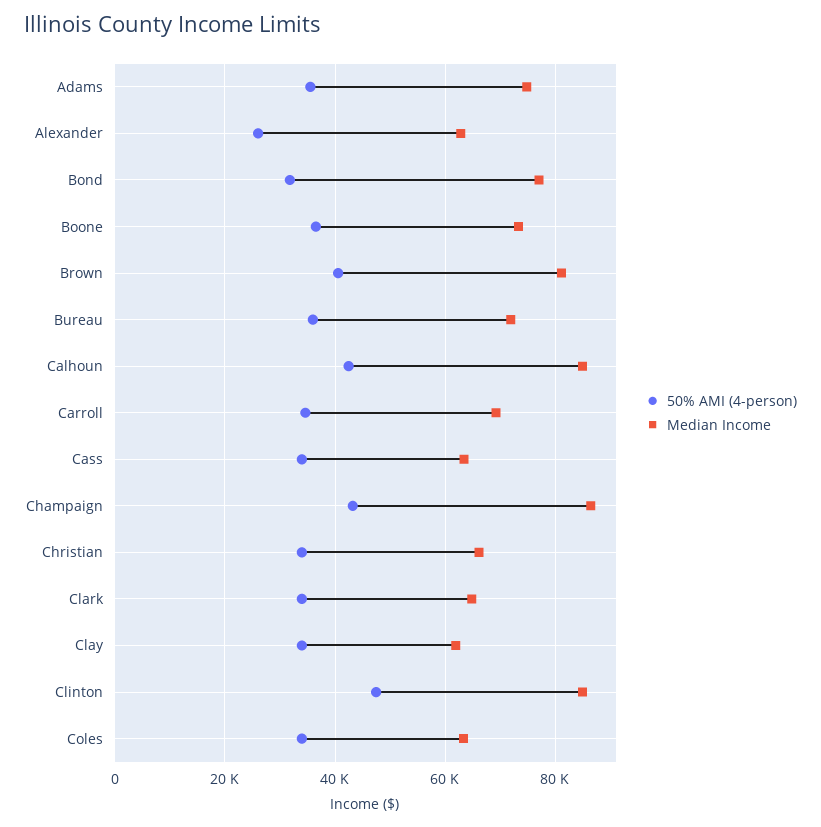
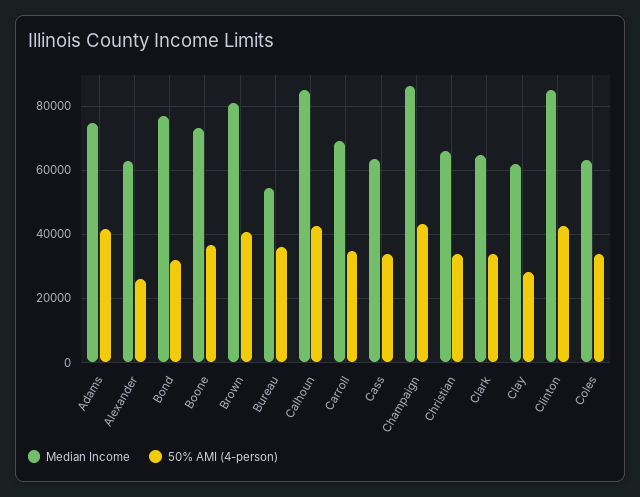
  {
    "50% AMI (4-person)": {
-     "Adams": 36000,
+     "Adams": 42000,
      "Alexander": 26000,
      "Bond": 32000,
      "Boone": 36000,
      "Brown": 40000,
      "Bureau": 36000,
      "Calhoun": 42000,
      "Carroll": 34000,
      "Cass": 34000,
      "Champaign": 44000,
      "Christian": 34000,
      "Clark": 34000,
-     "Clay": 34000,
+     "Clay": 28000,
-     "Clinton": 48000,
+     "Clinton": 42000,
      "Coles": 34000
    },
    "Median Income": {
      "Adams": 74000,
      "Alexander": 62000,
      "Bond": 78000,
      "Boone": 74000,
      "Brown": 82000,
-     "Bureau": 72000,
+     "Bureau": 54000,
      "Calhoun": 84000,
      "Carroll": 70000,
      "Cass": 64000,
      "Champaign": 86000,
      "Christian": 66000,
      "Clark": 64000,
      "Clay": 62000,
      "Clinton": 84000,
      "Coles": 64000
    }
  }

